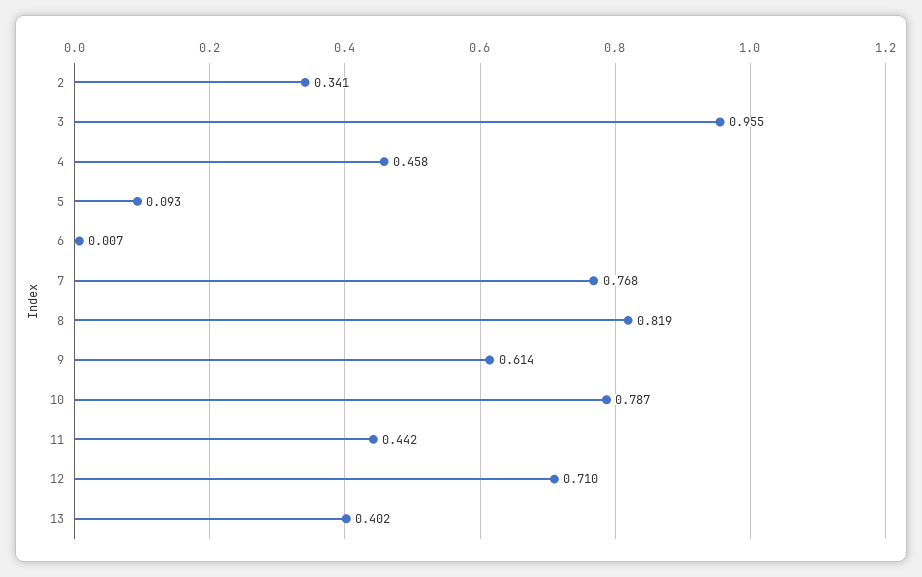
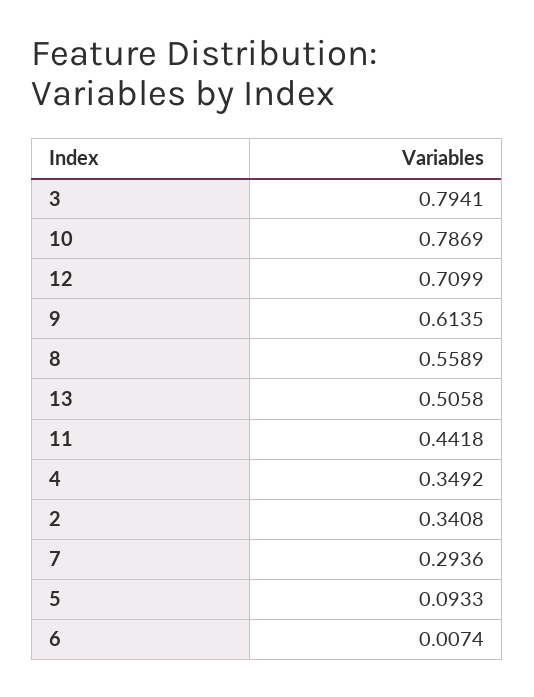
  {
    "2": 0.3408,
-   "3": 0.955,
+   "3": 0.7941,
-   "4": 0.458,
+   "4": 0.3492,
    "5": 0.0933,
    "6": 0.0074,
-   "7": 0.768,
+   "7": 0.2936,
-   "8": 0.819,
+   "8": 0.5589,
    "9": 0.6135,
    "10": 0.7869,
    "11": 0.4418,
    "12": 0.7099,
-   "13": 0.402
+   "13": 0.5058
  }

